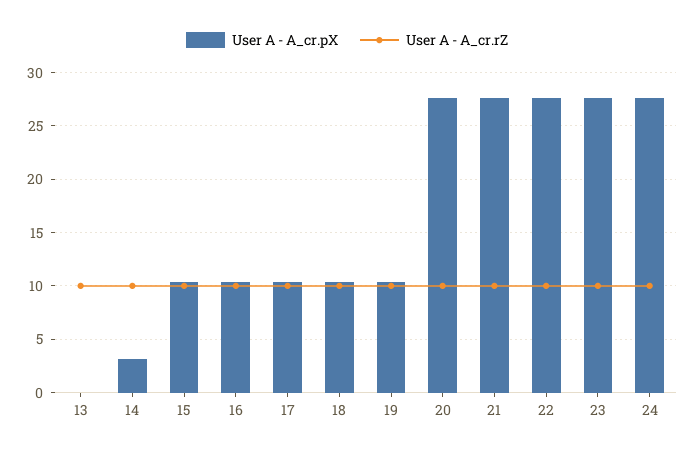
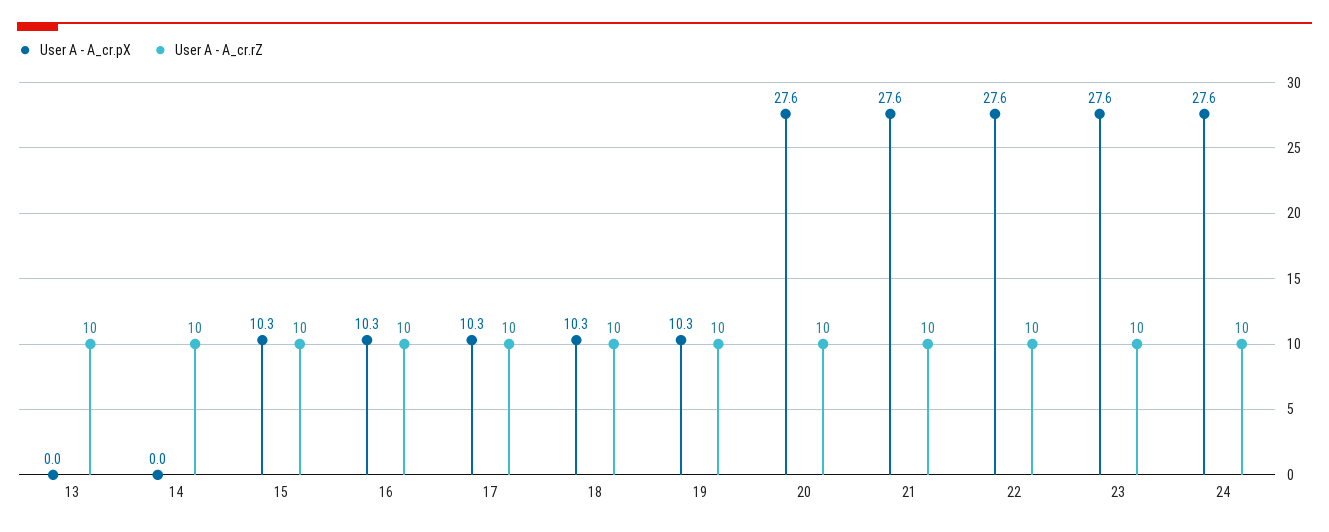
  {
    "User A - A_cr.pX": {
      "13": 0,
-     "14": 3,
+     "14": 0,
      "15": 10.3,
      "16": 10.3,
      "17": 10.3,
      "18": 10.3,
      "19": 10.3,
      "20": 27.6,
      "21": 27.6,
      "22": 27.6,
      "23": 27.6,
      "24": 27.6
    },
    "User A - A_cr.rZ": {
      "13": 10,
      "14": 10,
      "15": 10,
      "16": 10,
      "17": 10,
      "18": 10,
      "19": 10,
      "20": 10,
      "21": 10,
      "22": 10,
      "23": 10,
      "24": 10
    }
  }

